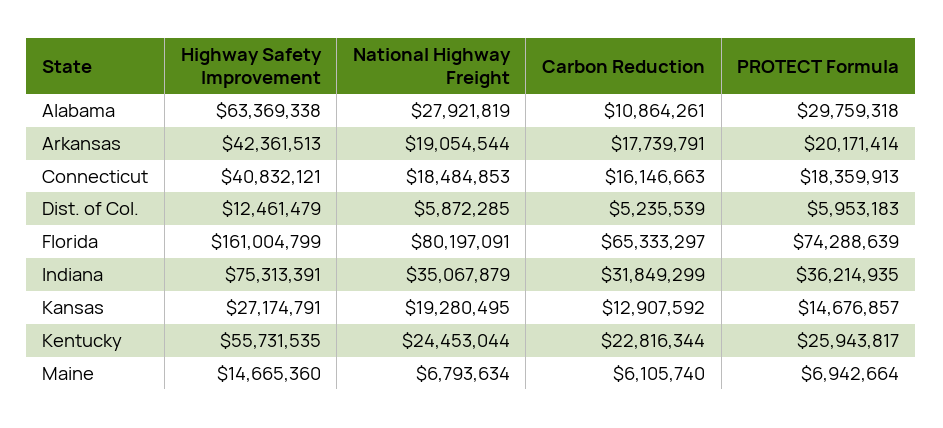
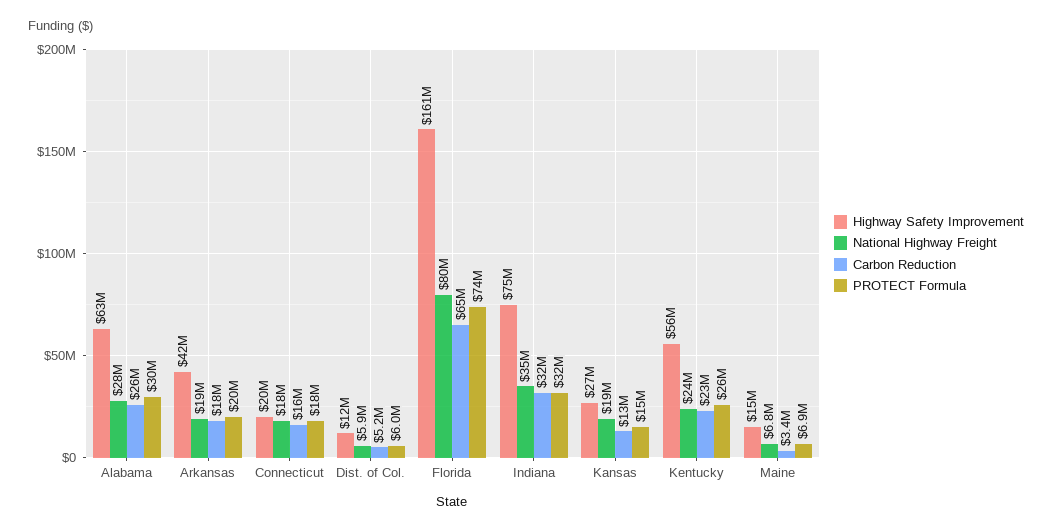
  {
    "Highway Safety Improvement": {
      "Alabama": 63369338,
      "Arkansas": 42361513,
-     "Connecticut": 40832121,
+     "Connecticut": 20000000,
      "Dist. of Col.": 12461479,
      "Florida": 161004799,
      "Indiana": 75313391,
      "Kansas": 27174791,
      "Kentucky": 55731535,
      "Maine": 14665360
    },
    "National Highway Freight": {
      "Alabama": 27921819,
      "Arkansas": 19054544,
      "Connecticut": 18484853,
      "Dist. of Col.": 5872285,
      "Florida": 80197091,
      "Indiana": 35067879,
      "Kansas": 19280495,
      "Kentucky": 24453044,
      "Maine": 6793634
    },
    "Carbon Reduction": {
-     "Alabama": 10864261,
+     "Alabama": 26000000,
      "Arkansas": 17739791,
      "Connecticut": 16146663,
      "Dist. of Col.": 5235539,
      "Florida": 65333297,
      "Indiana": 31849299,
      "Kansas": 12907592,
      "Kentucky": 22816344,
-     "Maine": 6105740
+     "Maine": 3400000
    },
    "PROTECT Formula": {
      "Alabama": 29759318,
      "Arkansas": 20171414,
      "Connecticut": 18359913,
      "Dist. of Col.": 5953183,
      "Florida": 74288639,
-     "Indiana": 36214935,
+     "Indiana": 32000000,
      "Kansas": 14676857,
      "Kentucky": 25943817,
      "Maine": 6942664
    }
  }

